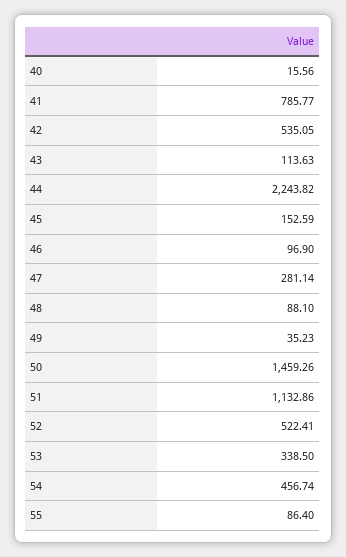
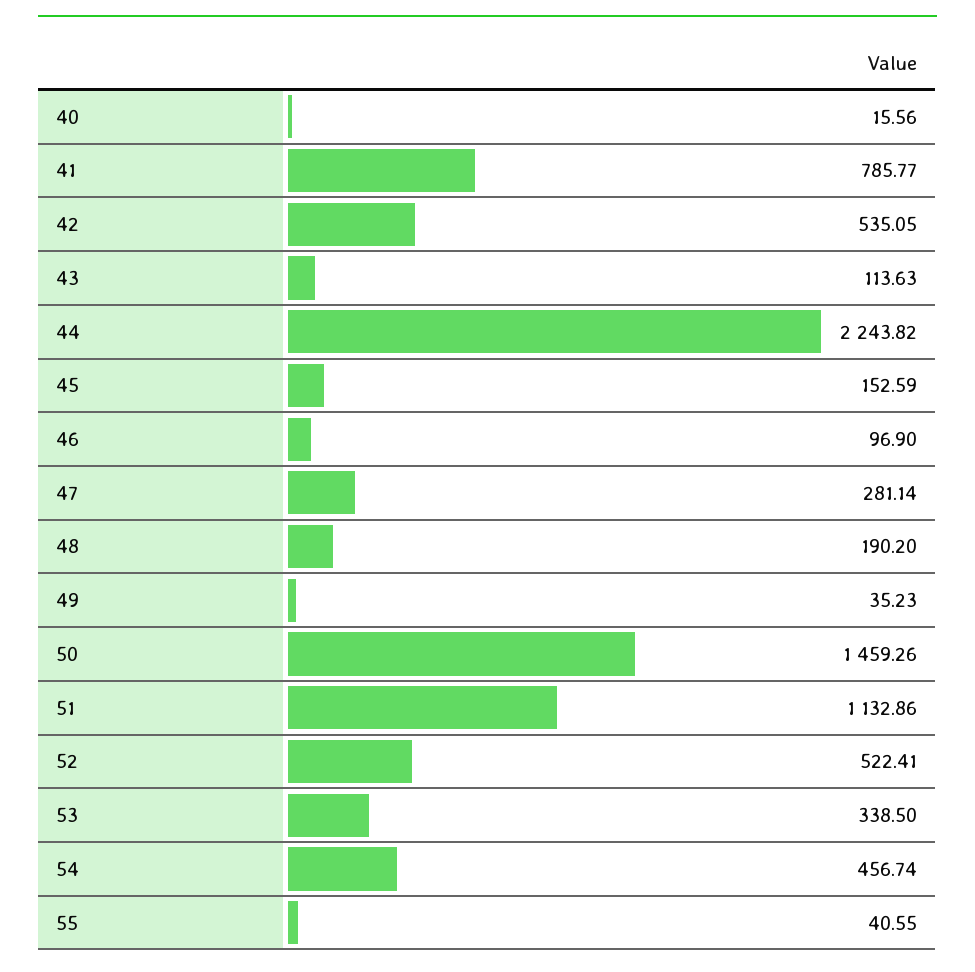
  {
    "40": 15.56,
    "41": 785.77,
    "42": 535.05,
    "43": 113.63,
    "44": 2243.82,
    "45": 152.59,
    "46": 96.9,
    "47": 281.14,
-   "48": 88.1,
+   "48": 190.2,
    "49": 35.23,
    "50": 1459.26,
    "51": 1132.86,
    "52": 522.41,
    "53": 338.5,
    "54": 456.74,
-   "55": 86.4
+   "55": 40.55
  }

